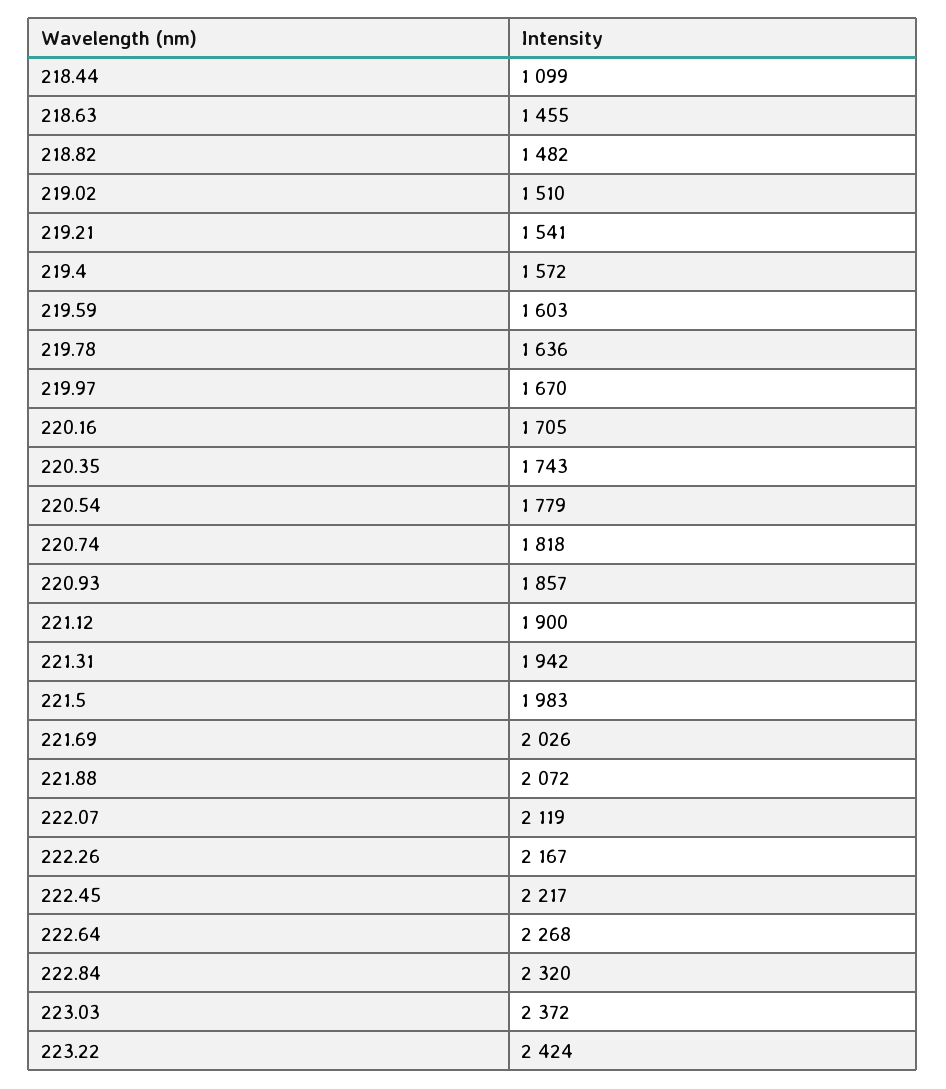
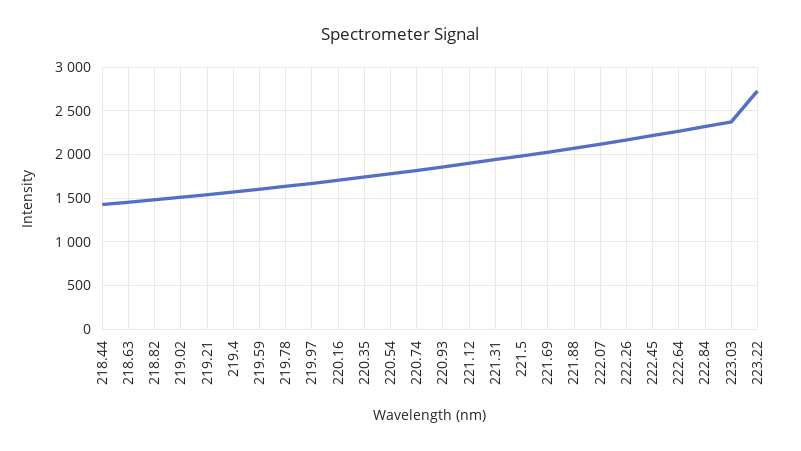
  {
-   "218.44": 1099,
+   "218.44": 1400,
    "218.63": 1455,
    "218.82": 1482,
    "219.02": 1510,
    "219.21": 1541,
    "219.4": 1572,
    "219.59": 1603,
    "219.78": 1636,
    "219.97": 1670,
    "220.16": 1705,
    "220.35": 1743,
    "220.54": 1779,
    "220.74": 1818,
    "220.93": 1857,
    "221.12": 1900,
    "221.31": 1942,
    "221.5": 1983,
    "221.69": 2026,
    "221.88": 2072,
    "222.07": 2119,
    "222.26": 2167,
    "222.45": 2217,
    "222.64": 2268,
    "222.84": 2320,
    "223.03": 2372,
-   "223.22": 2424
+   "223.22": 2700
  }

